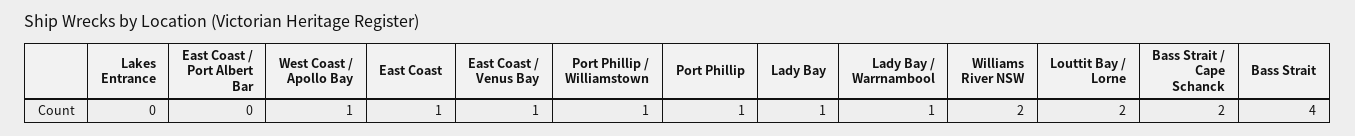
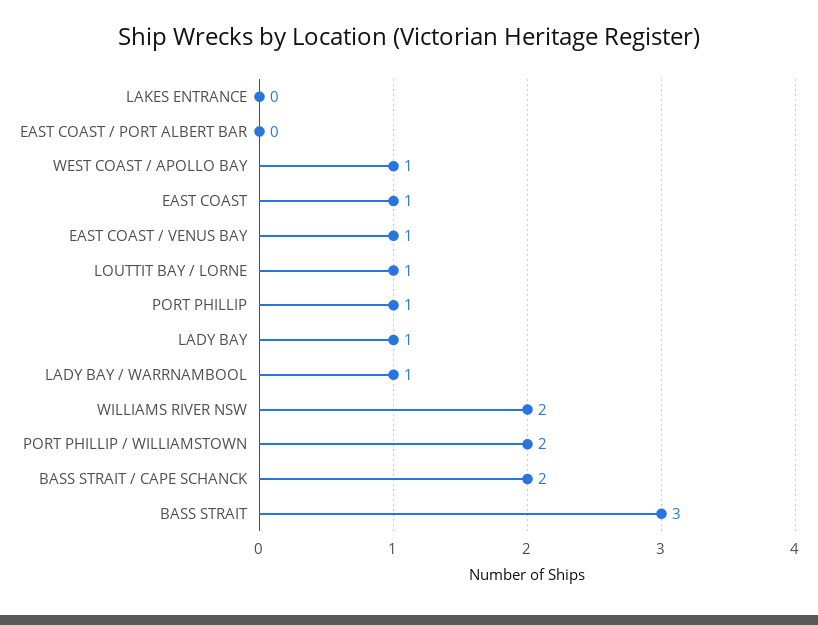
  {
    "Lakes Entrance": 0,
    "East Coast / Port Albert Bar": 0,
    "West Coast / Apollo Bay": 1,
    "East Coast": 1,
    "East Coast / Venus Bay": 1,
-   "Port Phillip / Williamstown": 1,
+   "Port Phillip / Williamstown": 2,
    "Port Phillip": 1,
    "Lady Bay": 1,
    "Lady Bay / Warrnambool": 1,
    "Williams River NSW": 2,
-   "Louttit Bay / Lorne": 2,
+   "Louttit Bay / Lorne": 1,
    "Bass Strait / Cape Schanck": 2,
-   "Bass Strait": 4
+   "Bass Strait": 3
  }

